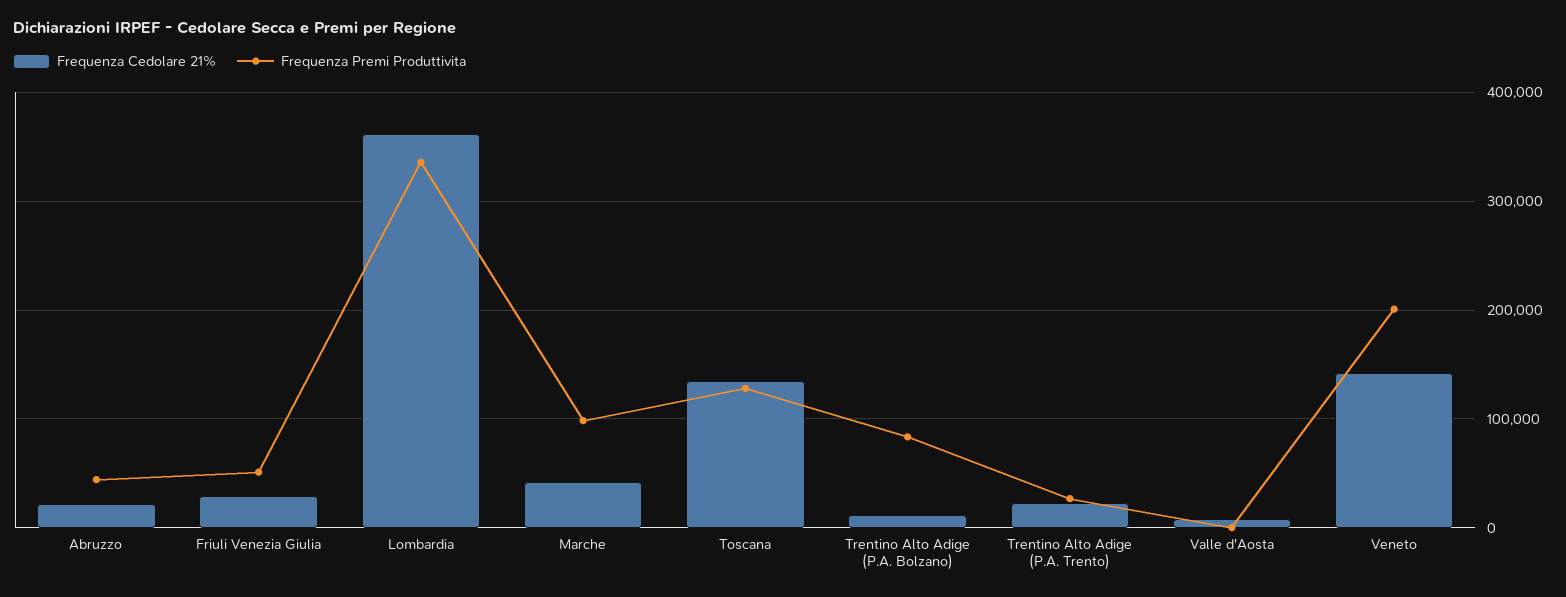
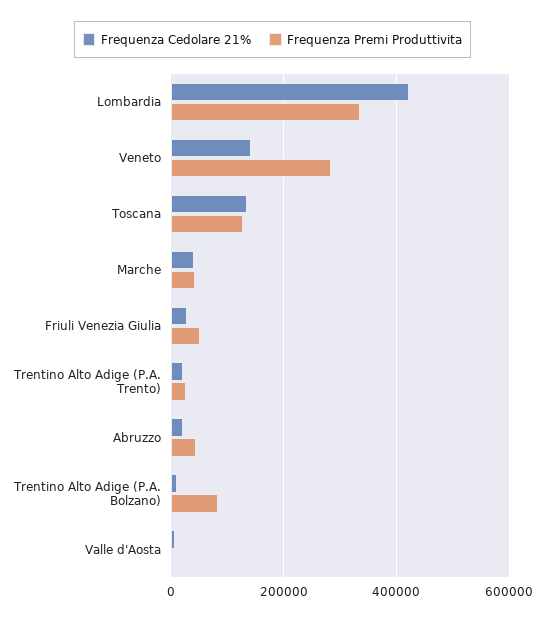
  {
    "Frequenza Cedolare 21%": {
      "Abruzzo": 20000,
      "Friuli Venezia Giulia": 30000,
-     "Lombardia": 360000,
+     "Lombardia": 420000,
      "Marche": 40000,
      "Toscana": 130000,
      "Trentino Alto Adige (P.A. Bolzano)": 10000,
      "Trentino Alto Adige (P.A. Trento)": 20000,
      "Valle d'Aosta": 10000,
      "Veneto": 140000
    },
    "Frequenza Premi Produttivita": {
      "Abruzzo": 40000,
      "Friuli Venezia Giulia": 50000,
      "Lombardia": 340000,
-     "Marche": 100000,
+     "Marche": 40000,
      "Toscana": 130000,
      "Trentino Alto Adige (P.A. Bolzano)": 80000,
      "Trentino Alto Adige (P.A. Trento)": 30000,
      "Valle d'Aosta": 0,
-     "Veneto": 200000
+     "Veneto": 280000
    }
  }

